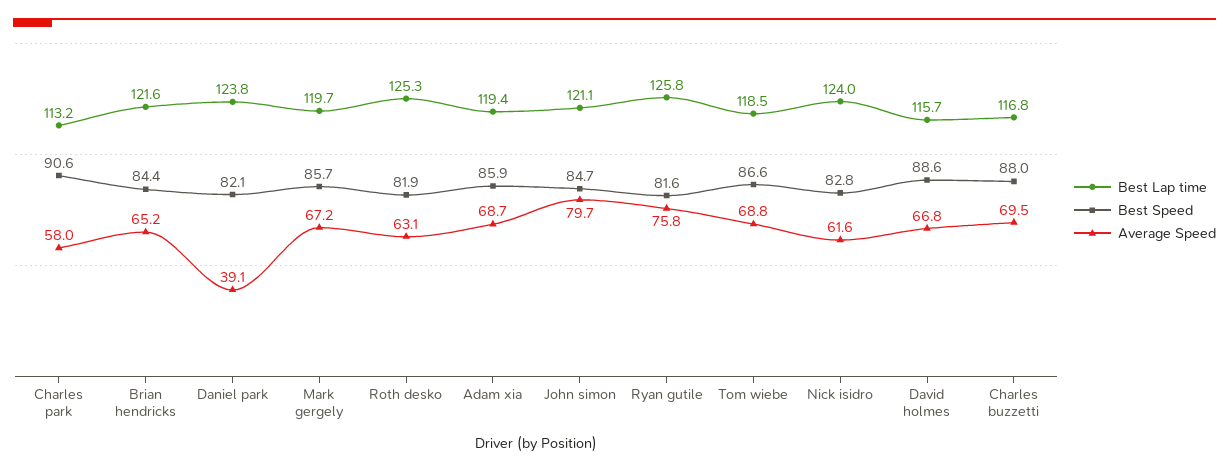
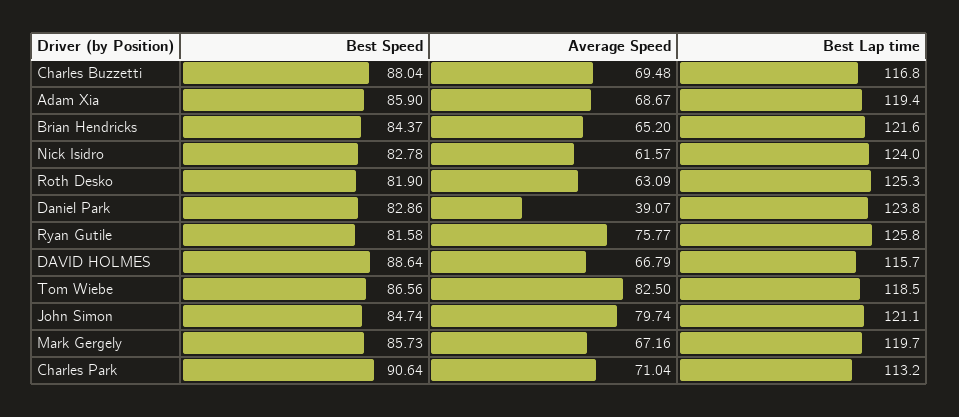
  {
    "Best Lap time": {
      "Charles park": 113.2,
      "Brian hendricks": 121.6,
      "Daniel park": 123.8,
      "Mark gergely": 119.7,
      "Roth desko": 125.3,
      "Adam xia": 119.4,
      "John simon": 121.1,
      "Ryan gutile": 125.8,
      "Tom wiebe": 118.5,
      "Nick isidro": 124,
      "David holmes": 115.7,
      "Charles buzzetti": 116.8
    },
    "Best Speed": {
      "Charles park": 90.64,
      "Brian hendricks": 84.37,
-     "Daniel park": 82.1,
+     "Daniel park": 82.86,
      "Mark gergely": 85.73,
      "Roth desko": 81.9,
      "Adam xia": 85.9,
      "John simon": 84.74,
      "Ryan gutile": 81.58,
      "Tom wiebe": 86.56,
      "Nick isidro": 82.78,
      "David holmes": 88.64,
      "Charles buzzetti": 88.04
    },
    "Average Speed": {
-     "Charles park": 58,
+     "Charles park": 71.04,
      "Brian hendricks": 65.2,
      "Daniel park": 39.07,
      "Mark gergely": 67.16,
      "Roth desko": 63.09,
      "Adam xia": 68.67,
      "John simon": 79.74,
      "Ryan gutile": 75.77,
-     "Tom wiebe": 68.8,
+     "Tom wiebe": 82.5,
      "Nick isidro": 61.57,
      "David holmes": 66.79,
      "Charles buzzetti": 69.48
    }
  }

